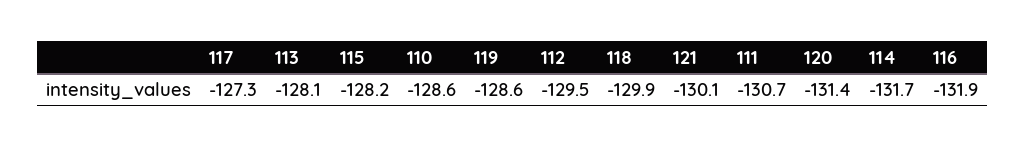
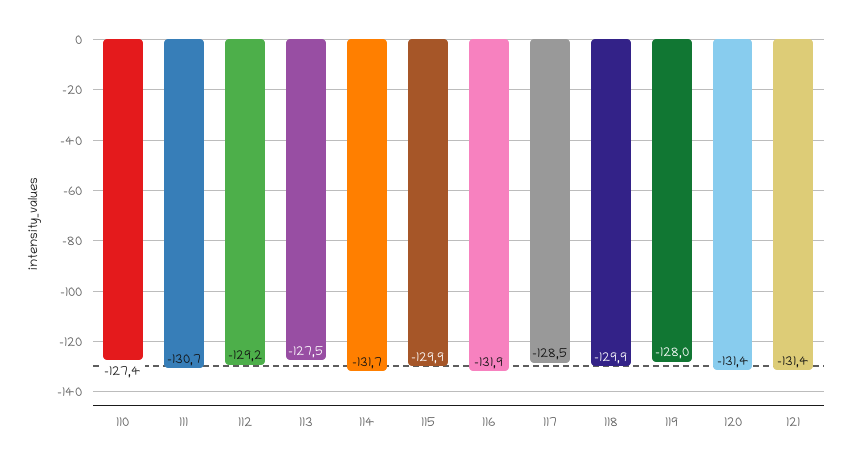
  {
-   "117": -127.3,
+   "117": -128.5,
-   "113": -128.1,
+   "113": -127.5,
-   "115": -128.2,
+   "115": -129.9,
-   "110": -128.6,
+   "110": -127.4,
-   "119": -128.6,
+   "119": -128,
-   "112": -129.5,
+   "112": -129.2,
    "118": -129.9,
-   "121": -130.1,
+   "121": -131.4,
    "111": -130.7,
    "120": -131.4,
    "114": -131.7,
    "116": -131.9
  }

